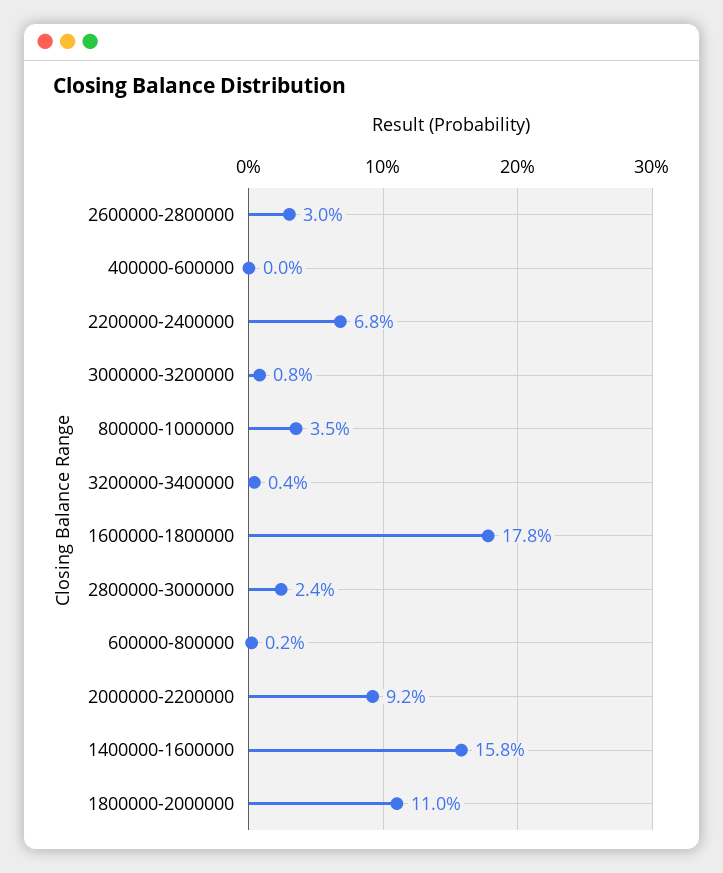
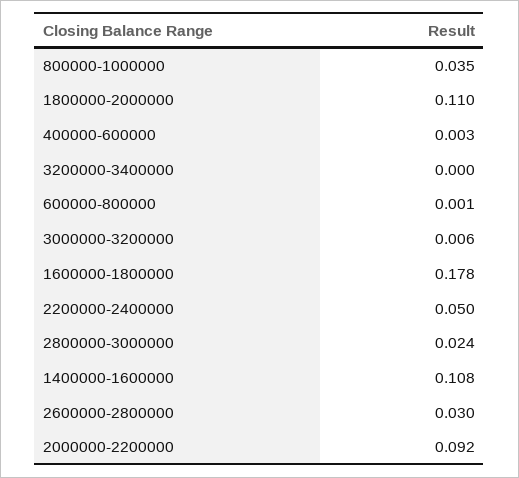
  {
    "2600000-2800000": 0.03,
-   "400000-600000": 0,
+   "400000-600000": 0.003,
-   "2200000-2400000": 0.068,
+   "2200000-2400000": 0.05,
-   "3000000-3200000": 0.008,
+   "3000000-3200000": 0.006,
    "800000-1000000": 0.035,
-   "3200000-3400000": 0.004,
+   "3200000-3400000": 0,
    "1600000-1800000": 0.178,
    "2800000-3000000": 0.024,
-   "600000-800000": 0.002,
+   "600000-800000": 0.001,
    "2000000-2200000": 0.092,
-   "1400000-1600000": 0.158,
+   "1400000-1600000": 0.108,
    "1800000-2000000": 0.11
  }

